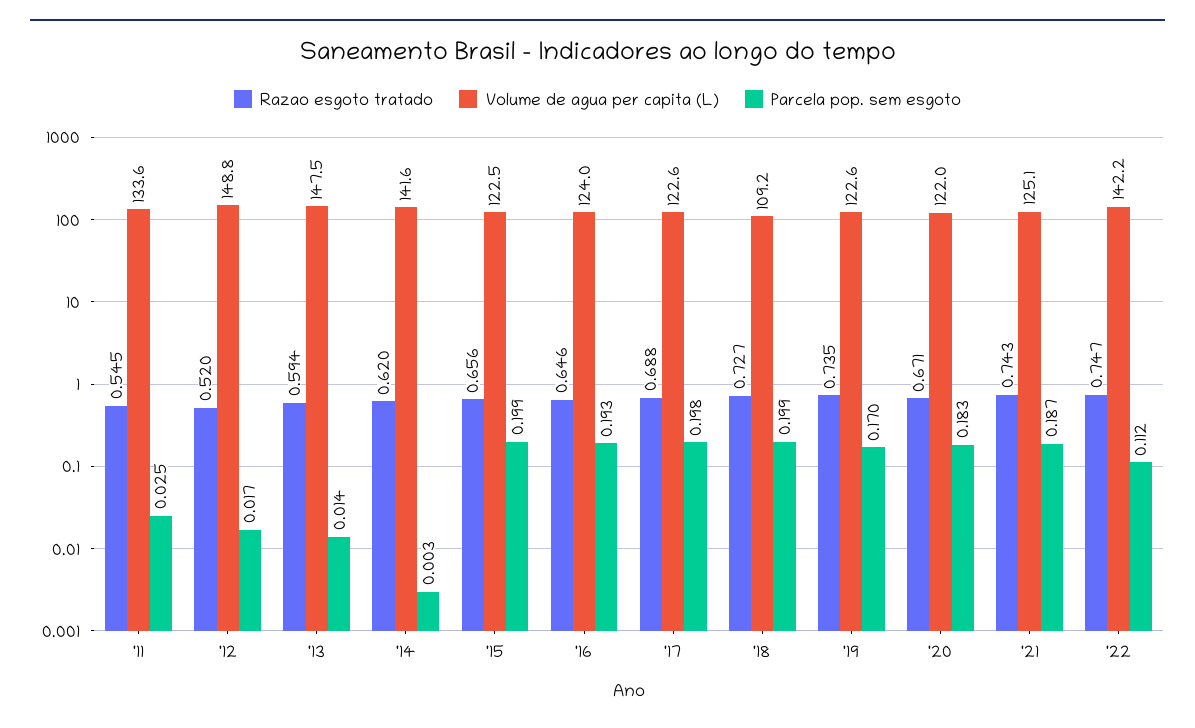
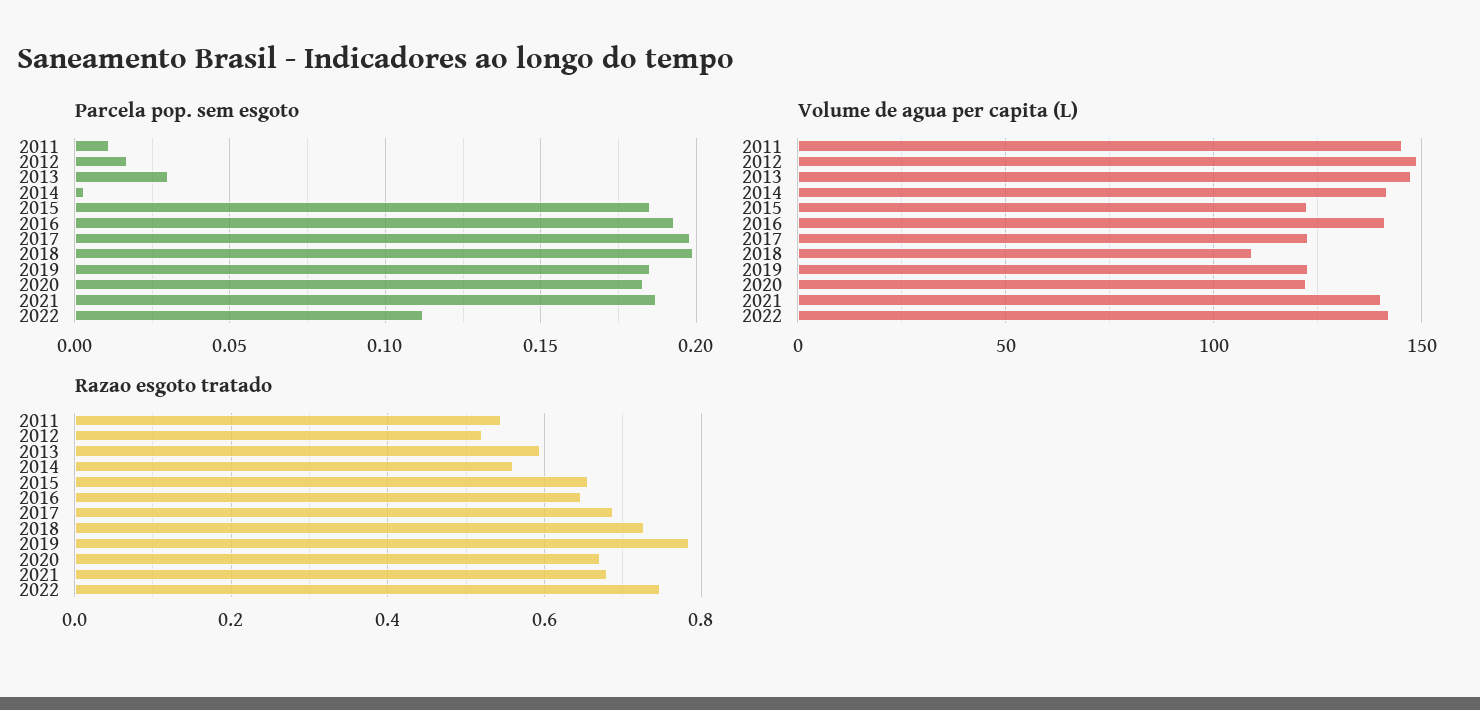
  {
    "Razao esgoto tratado": {
      "'11": 0.545,
      "'12": 0.52,
      "'13": 0.594,
-     "'14": 0.62,
+     "'14": 0.56,
      "'15": 0.656,
      "'16": 0.646,
      "'17": 0.688,
      "'18": 0.727,
-     "'19": 0.735,
+     "'19": 0.78,
      "'20": 0.671,
-     "'21": 0.743,
+     "'21": 0.68,
      "'22": 0.747
    },
    "Volume de agua per capita (L)": {
-     "'11": 133.6,
+     "'11": 145,
      "'12": 148.8,
      "'13": 147.5,
      "'14": 141.6,
      "'15": 122.5,
-     "'16": 124,
+     "'16": 140,
      "'17": 122.6,
      "'18": 109.2,
      "'19": 122.6,
      "'20": 122,
-     "'21": 125.1,
+     "'21": 140,
      "'22": 142.2
    },
    "Parcela pop. sem esgoto": {
-     "'11": 0.025,
+     "'11": 0.01,
      "'12": 0.017,
-     "'13": 0.014,
+     "'13": 0.03,
      "'14": 0.003,
-     "'15": 0.199,
+     "'15": 0.185,
      "'16": 0.193,
      "'17": 0.198,
      "'18": 0.199,
-     "'19": 0.17,
+     "'19": 0.185,
      "'20": 0.183,
      "'21": 0.187,
      "'22": 0.112
    }
  }

